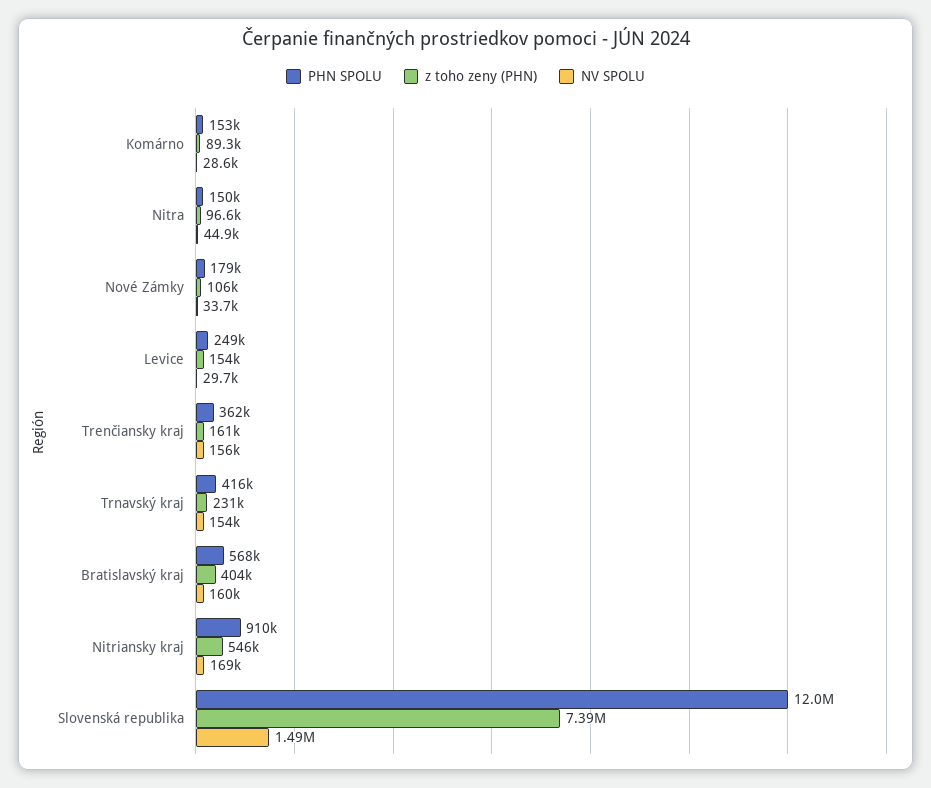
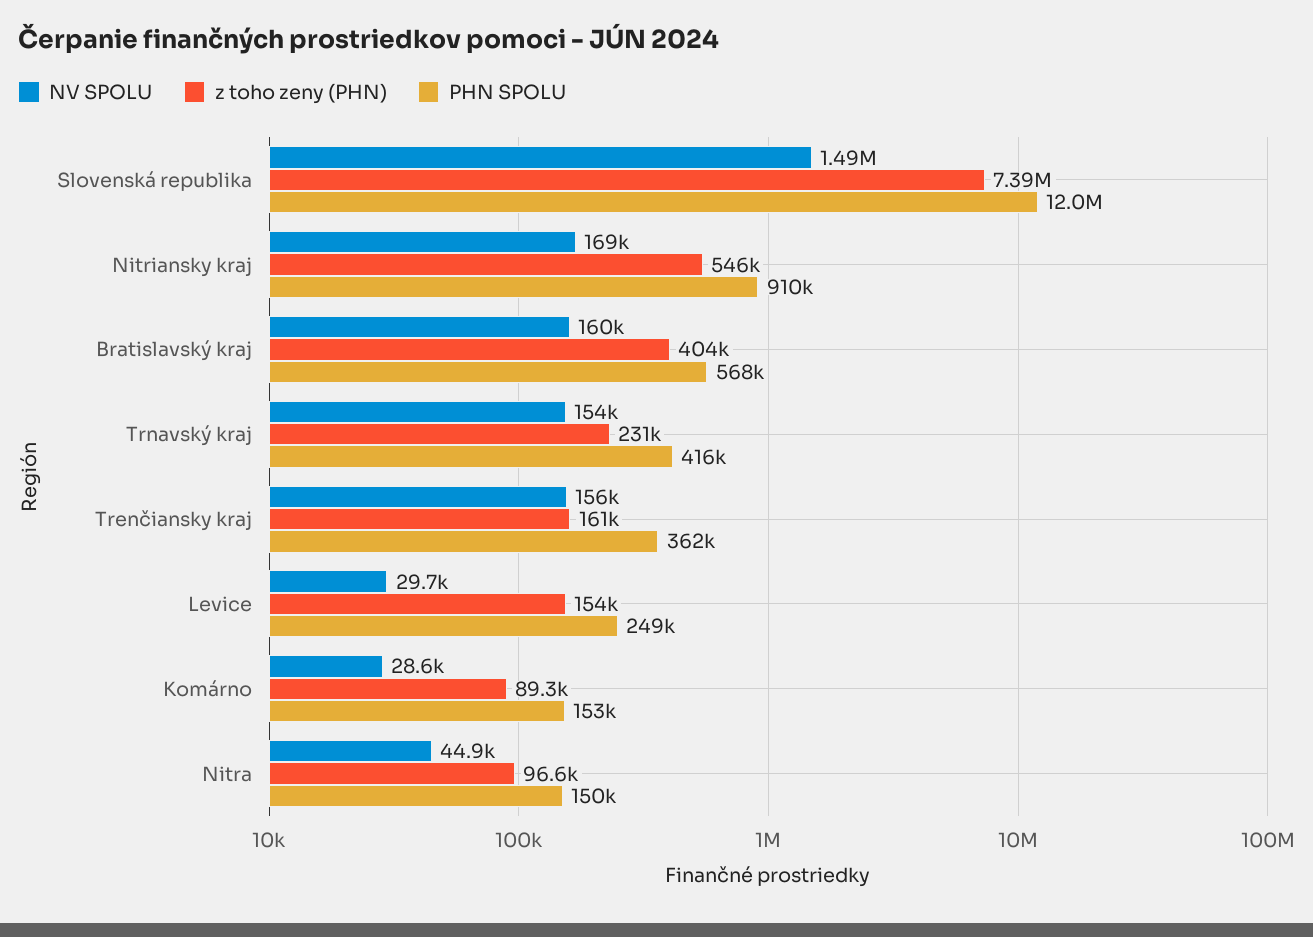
  {
    "PHN SPOLU": {
      "Komárno": 153000,
      "Nitra": 150000,
-     "Nové Zámky": 179000,
      "Levice": 249000,
      "Trenčiansky kraj": 362000,
      "Trnavský kraj": 416000,
      "Bratislavský kraj": 568000,
      "Nitriansky kraj": 910000,
      "Slovenská republika": 12000000
    },
    "z toho zeny (PHN)": {
      "Komárno": 89300,
      "Nitra": 96600,
-     "Nové Zámky": 106000,
      "Levice": 154000,
      "Trenčiansky kraj": 161000,
      "Trnavský kraj": 231000,
      "Bratislavský kraj": 404000,
      "Nitriansky kraj": 546000,
      "Slovenská republika": 7390000
    },
    "NV SPOLU": {
      "Komárno": 28600,
      "Nitra": 44900,
-     "Nové Zámky": 33700,
      "Levice": 29700,
      "Trenčiansky kraj": 156000,
      "Trnavský kraj": 154000,
      "Bratislavský kraj": 160000,
      "Nitriansky kraj": 169000,
      "Slovenská republika": 1490000
    }
  }

